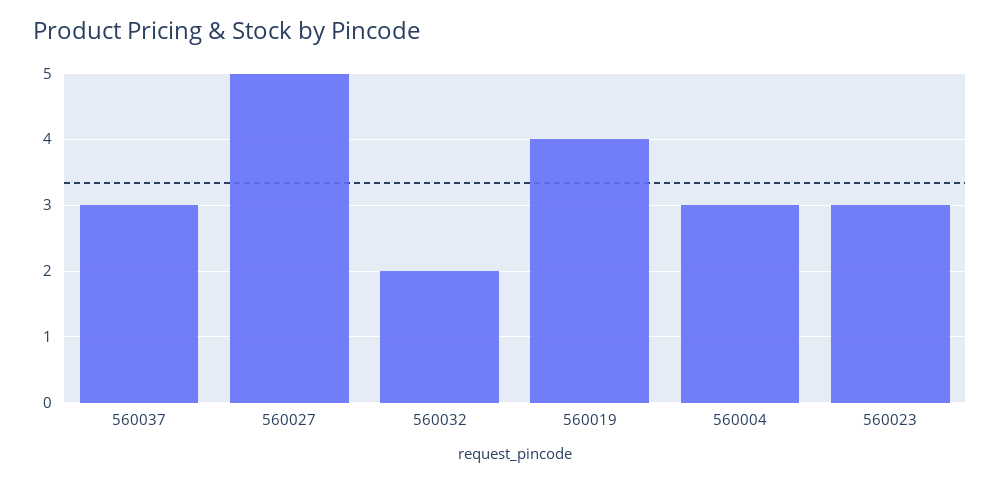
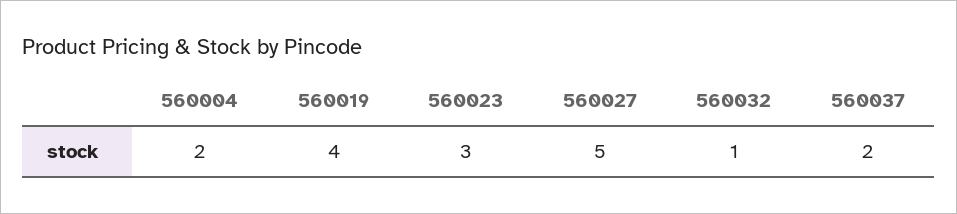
  {
-   "560037": 3,
+   "560037": 2,
    "560027": 5,
-   "560032": 2,
+   "560032": 1,
    "560019": 4,
-   "560004": 3,
+   "560004": 2,
    "560023": 3
  }

